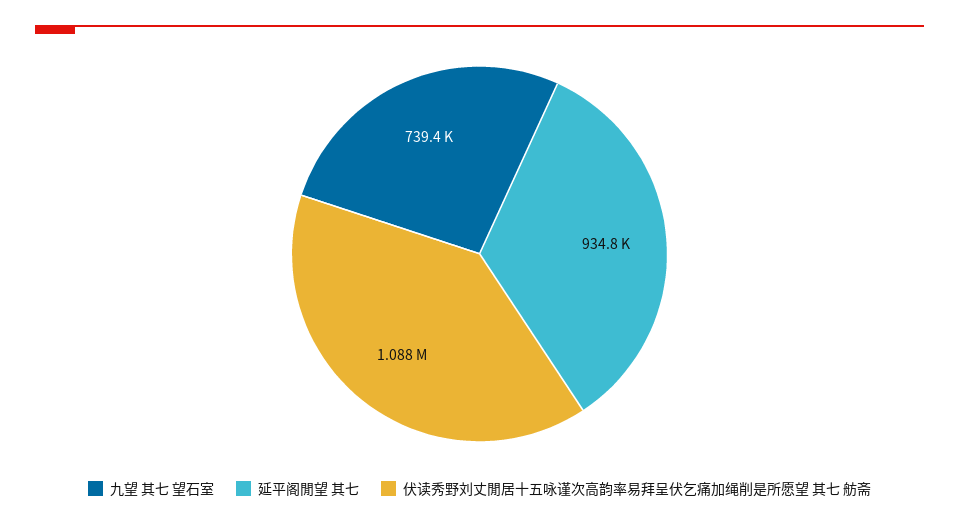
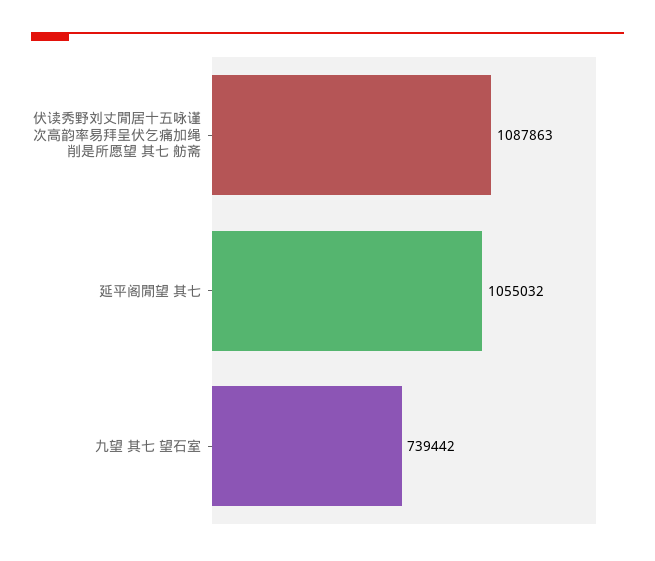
  {
    "九望 其七 望石室": 739442,
-   "延平阁閒望 其七": 934800,
+   "延平阁閒望 其七": 1055032,
    "伏读秀野刘丈閒居十五咏谨次高韵率易拜呈伏乞痛加绳削是所愿望 其七 舫斋": 1087863
  }

